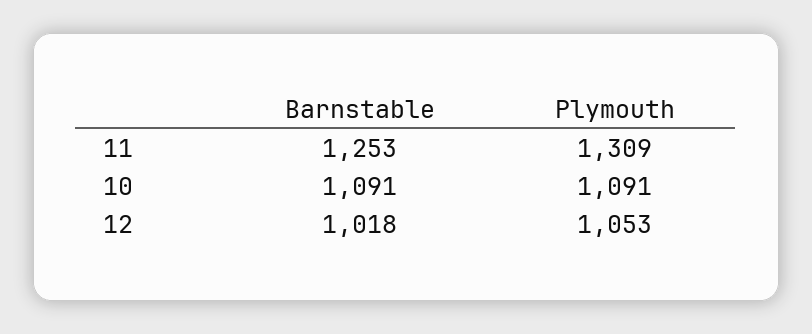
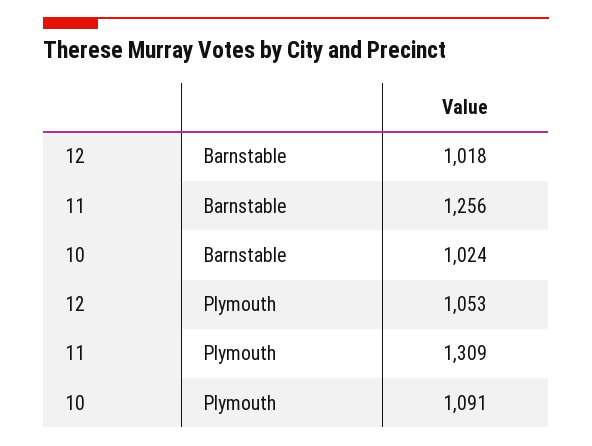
  {
    "Barnstable": {
-     "11": 1253,
+     "11": 1256,
-     "10": 1091,
+     "10": 1024,
      "12": 1018
    },
    "Plymouth": {
      "11": 1309,
      "10": 1091,
      "12": 1053
    }
  }

